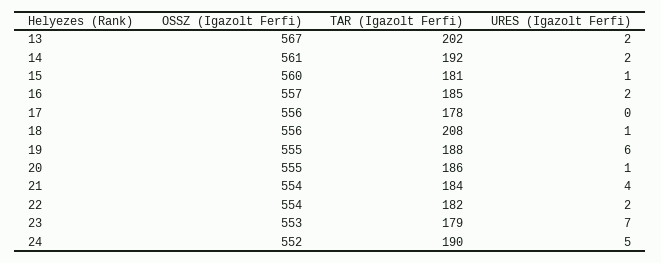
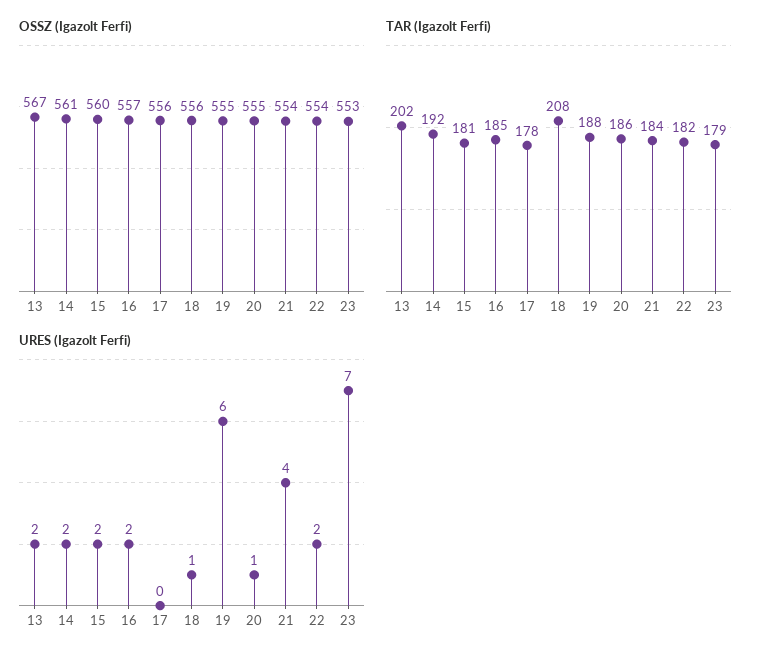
  {
    "OSSZ (Igazolt Ferfi)": {
      "13": 567,
      "14": 561,
      "15": 560,
      "16": 557,
      "17": 556,
      "18": 556,
      "19": 555,
      "20": 555,
      "21": 554,
      "22": 554,
-     "23": 553,
+     "23": 553
-     "24": 552
    },
    "TAR (Igazolt Ferfi)": {
      "13": 202,
      "14": 192,
      "15": 181,
      "16": 185,
      "17": 178,
      "18": 208,
      "19": 188,
      "20": 186,
      "21": 184,
      "22": 182,
-     "23": 179,
+     "23": 179
-     "24": 190
    },
    "URES (Igazolt Ferfi)": {
      "13": 2,
      "14": 2,
-     "15": 1,
+     "15": 2,
      "16": 2,
      "17": 0,
      "18": 1,
      "19": 6,
      "20": 1,
      "21": 4,
      "22": 2,
-     "23": 7,
+     "23": 7
-     "24": 5
    }
  }

